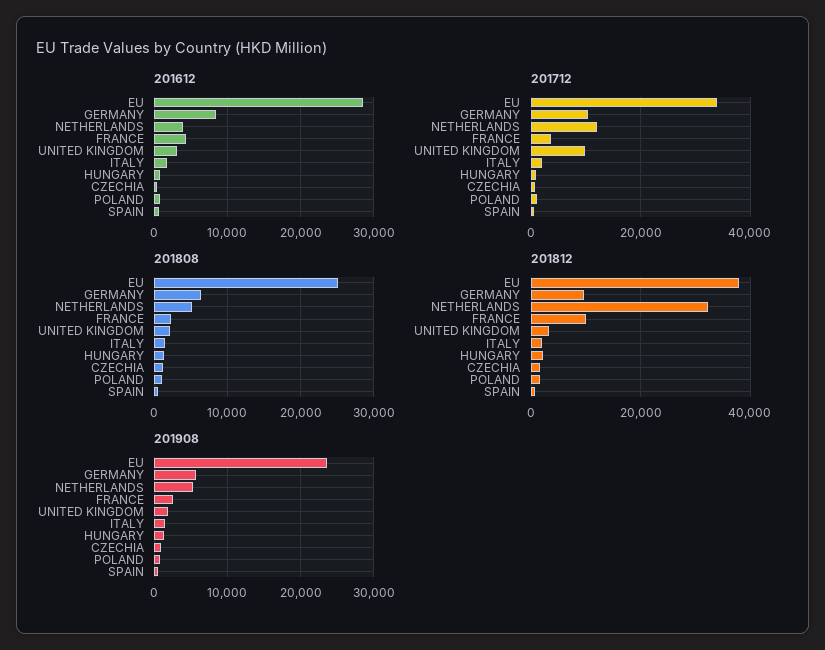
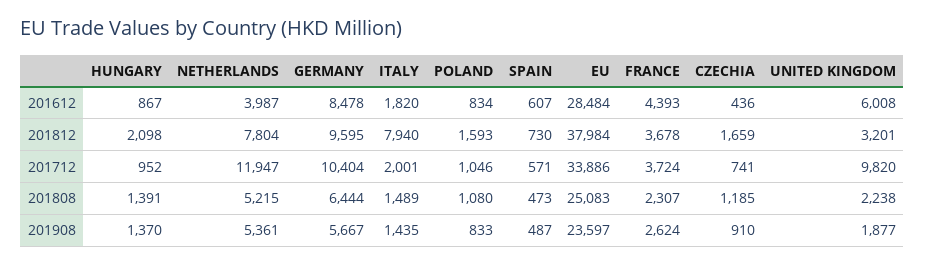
  {
    "201612": {
      "EU": 28484,
      "GERMANY": 8478,
      "NETHERLANDS": 3987,
      "FRANCE": 4393,
-     "UNITED KINGDOM": 3000,
+     "UNITED KINGDOM": 6008,
      "ITALY": 1820,
      "HUNGARY": 867,
      "CZECHIA": 436,
      "POLAND": 834,
      "SPAIN": 607
    },
    "201712": {
      "EU": 33886,
      "GERMANY": 10404,
      "NETHERLANDS": 11947,
      "FRANCE": 3724,
      "UNITED KINGDOM": 9820,
      "ITALY": 2001,
      "HUNGARY": 952,
      "CZECHIA": 741,
      "POLAND": 1046,
      "SPAIN": 571
    },
    "201808": {
      "EU": 25083,
      "GERMANY": 6444,
      "NETHERLANDS": 5215,
      "FRANCE": 2307,
      "UNITED KINGDOM": 2238,
      "ITALY": 1489,
      "HUNGARY": 1391,
      "CZECHIA": 1185,
      "POLAND": 1080,
      "SPAIN": 473
    },
    "201812": {
      "EU": 37984,
      "GERMANY": 9595,
-     "NETHERLANDS": 32000,
+     "NETHERLANDS": 7804,
-     "FRANCE": 10000,
+     "FRANCE": 3678,
      "UNITED KINGDOM": 3201,
-     "ITALY": 2000,
+     "ITALY": 7940,
      "HUNGARY": 2098,
      "CZECHIA": 1659,
      "POLAND": 1593,
      "SPAIN": 730
    },
    "201908": {
      "EU": 23597,
      "GERMANY": 5667,
      "NETHERLANDS": 5361,
      "FRANCE": 2624,
      "UNITED KINGDOM": 1877,
      "ITALY": 1435,
      "HUNGARY": 1370,
      "CZECHIA": 910,
      "POLAND": 833,
      "SPAIN": 487
    }
  }

